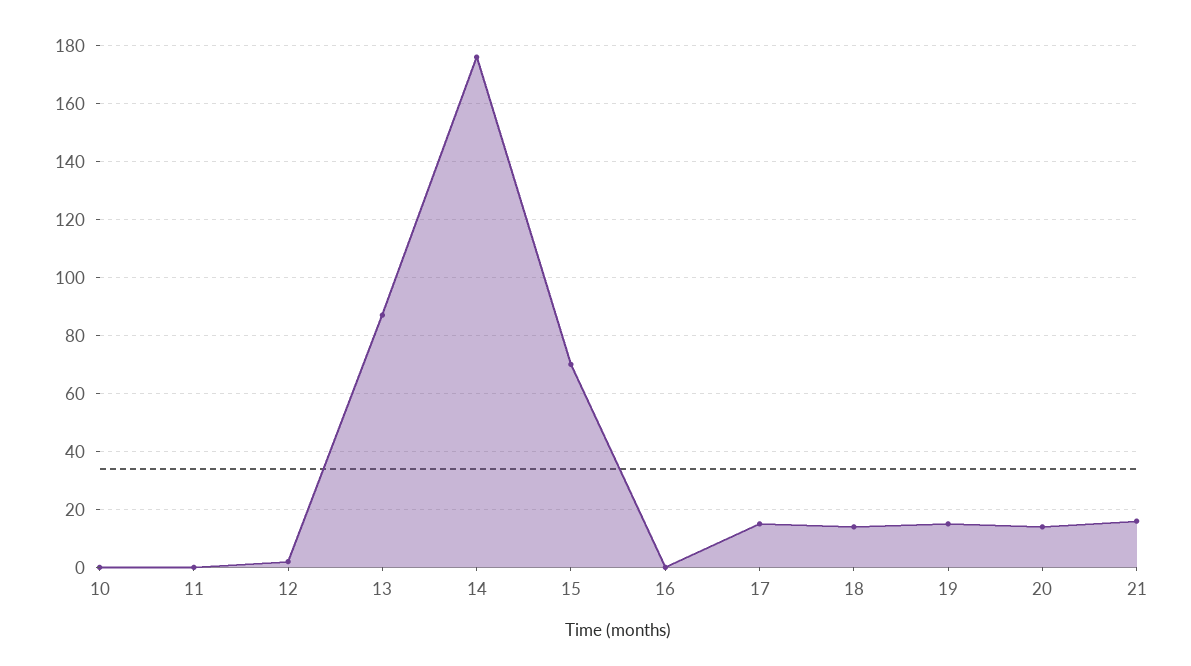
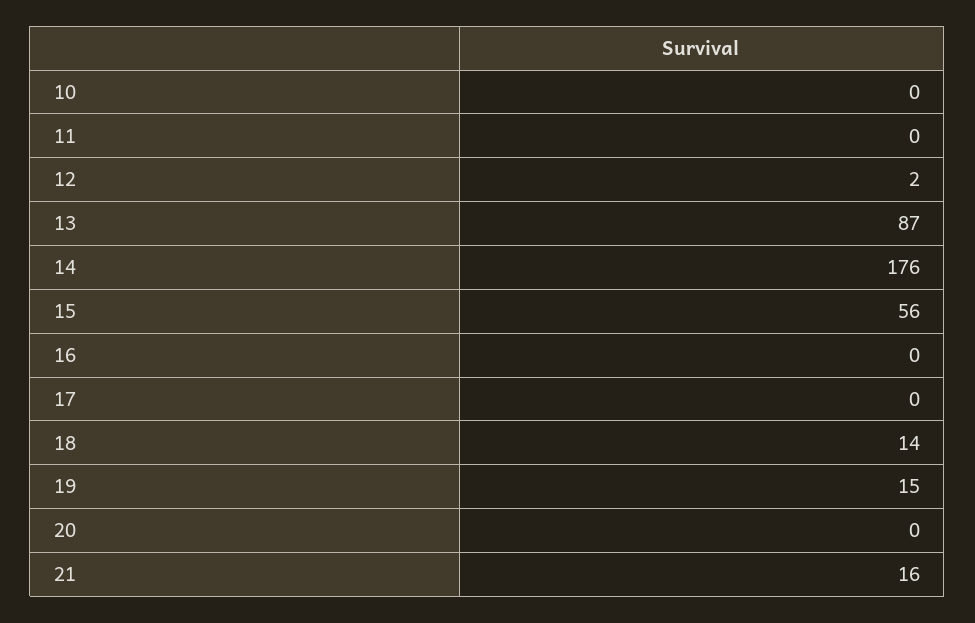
  {
    "10": 0,
    "11": 0,
    "12": 2,
    "13": 87,
    "14": 176,
-   "15": 70,
+   "15": 56,
    "16": 0,
-   "17": 15,
+   "17": 0,
    "18": 14,
    "19": 15,
-   "20": 15,
+   "20": 0,
    "21": 16
  }

